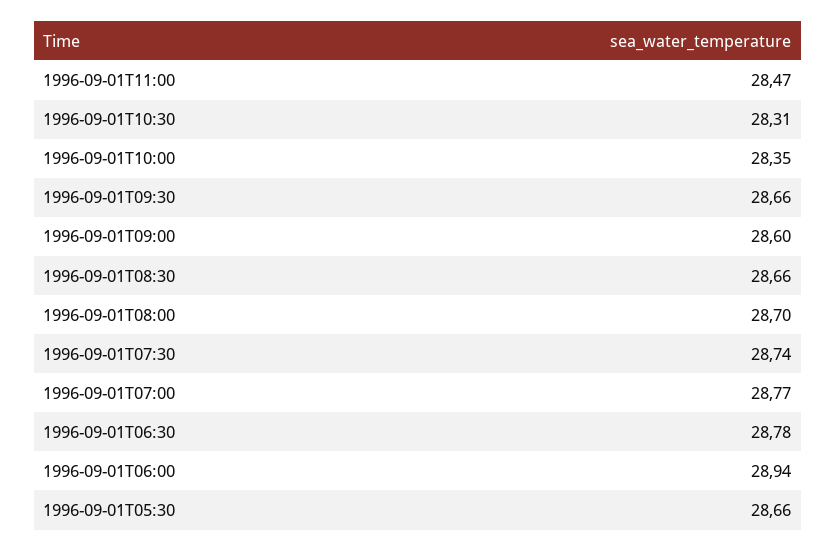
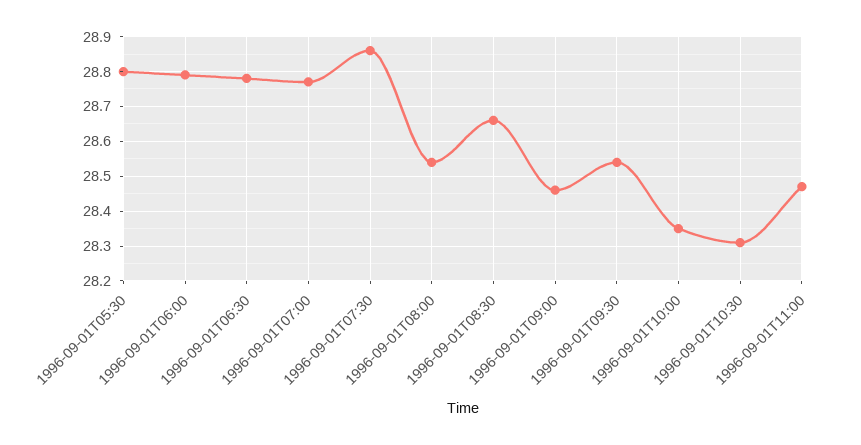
  {
    "1996-09-01T11:00": 28.47,
    "1996-09-01T10:30": 28.31,
    "1996-09-01T10:00": 28.35,
-   "1996-09-01T09:30": 28.66,
+   "1996-09-01T09:30": 28.55,
-   "1996-09-01T09:00": 28.6,
+   "1996-09-01T09:00": 28.45,
    "1996-09-01T08:30": 28.66,
-   "1996-09-01T08:00": 28.7,
+   "1996-09-01T08:00": 28.55,
-   "1996-09-01T07:30": 28.74,
+   "1996-09-01T07:30": 28.85,
    "1996-09-01T07:00": 28.77,
    "1996-09-01T06:30": 28.78,
-   "1996-09-01T06:00": 28.94,
+   "1996-09-01T06:00": 28.8,
-   "1996-09-01T05:30": 28.66
+   "1996-09-01T05:30": 28.8
  }

